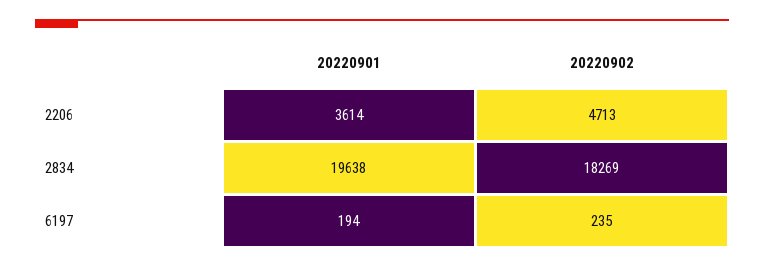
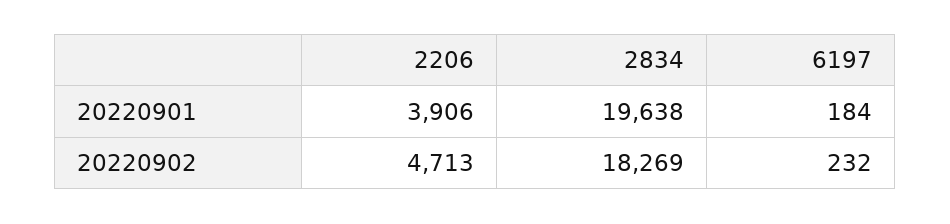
  {
    "20220901": {
-     "2206": 3614,
+     "2206": 3906,
      "2834": 19638,
-     "6197": 194
+     "6197": 184
    },
    "20220902": {
      "2206": 4713,
      "2834": 18269,
-     "6197": 235
+     "6197": 232
    }
  }

